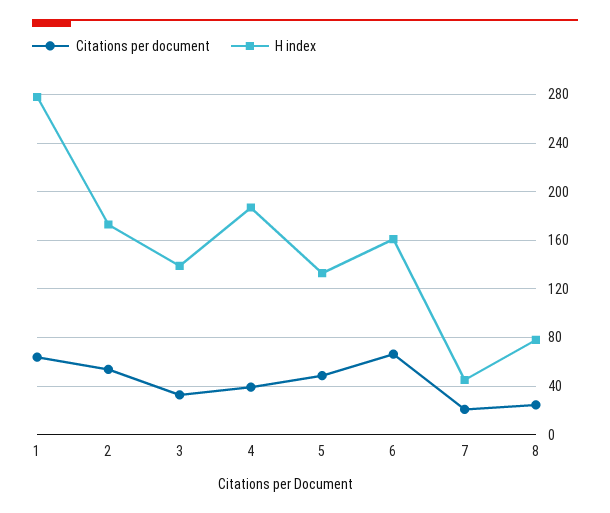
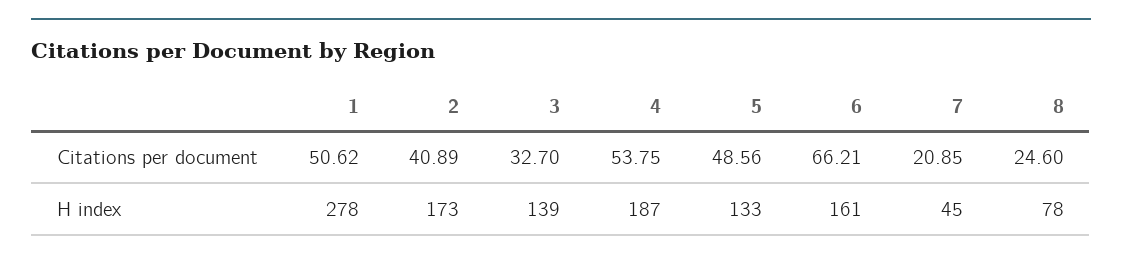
  {
    "Citations per document": {
-     "1": 65,
+     "1": 50.62,
-     "2": 55,
+     "2": 40.89,
      "3": 32.7,
-     "4": 40,
+     "4": 53.75,
      "5": 48.56,
      "6": 66.21,
      "7": 20.85,
      "8": 24.6
    },
    "H index": {
      "1": 278,
      "2": 173,
      "3": 139,
      "4": 187,
      "5": 133,
      "6": 161,
      "7": 45,
      "8": 78
    }
  }

